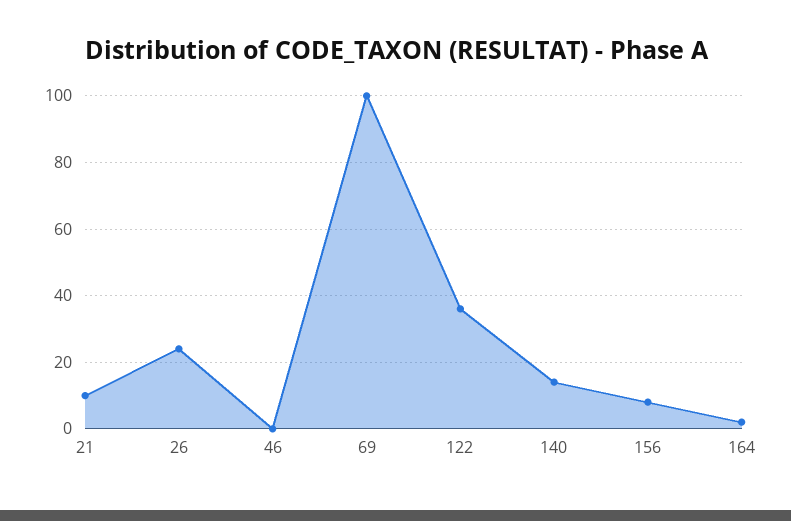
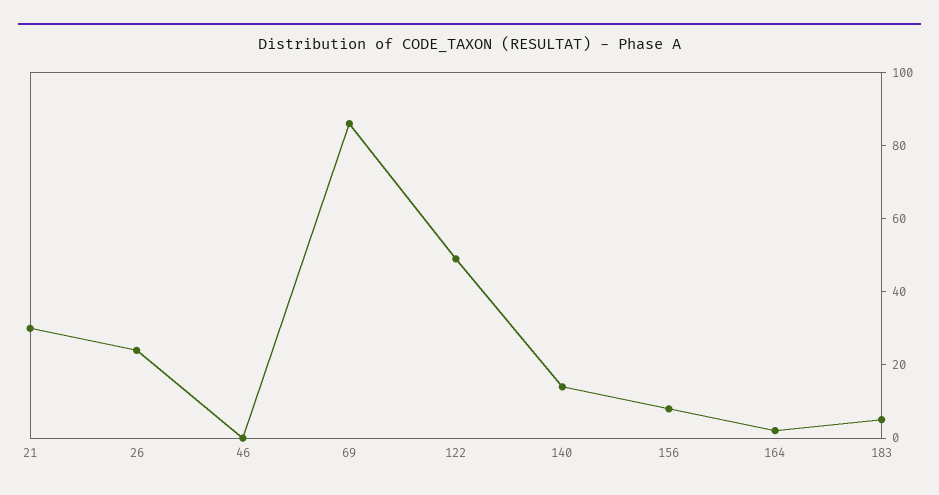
  {
-   "21": 10,
+   "21": 30,
    "26": 25,
    "46": 0,
-   "69": 100,
+   "69": 85,
-   "122": 35,
+   "122": 50,
    "140": 15,
    "156": 10,
-   "164": 0
+   "164": 0,
+   "183": 5
  }

